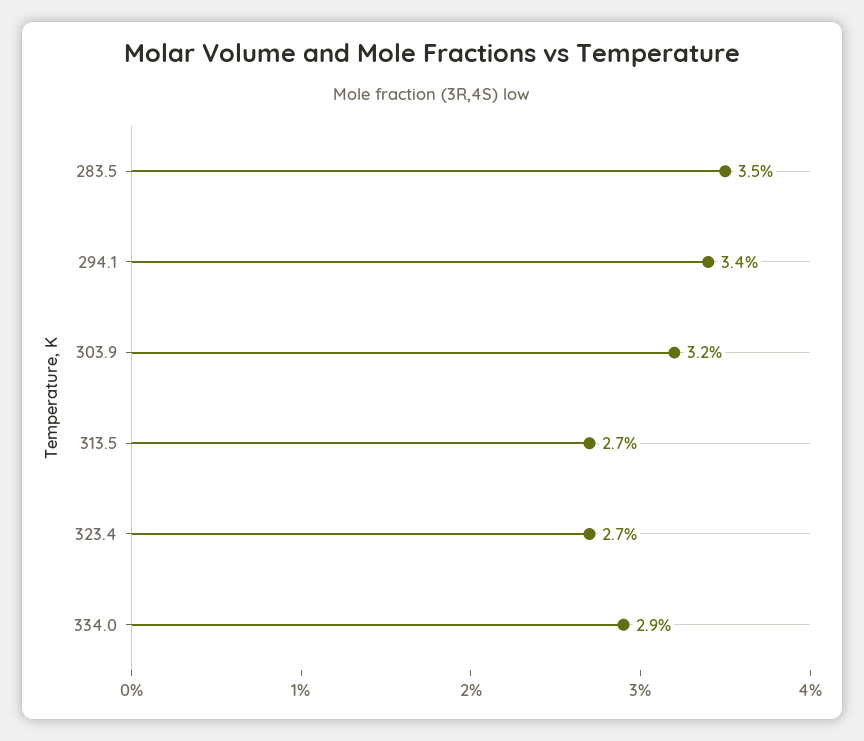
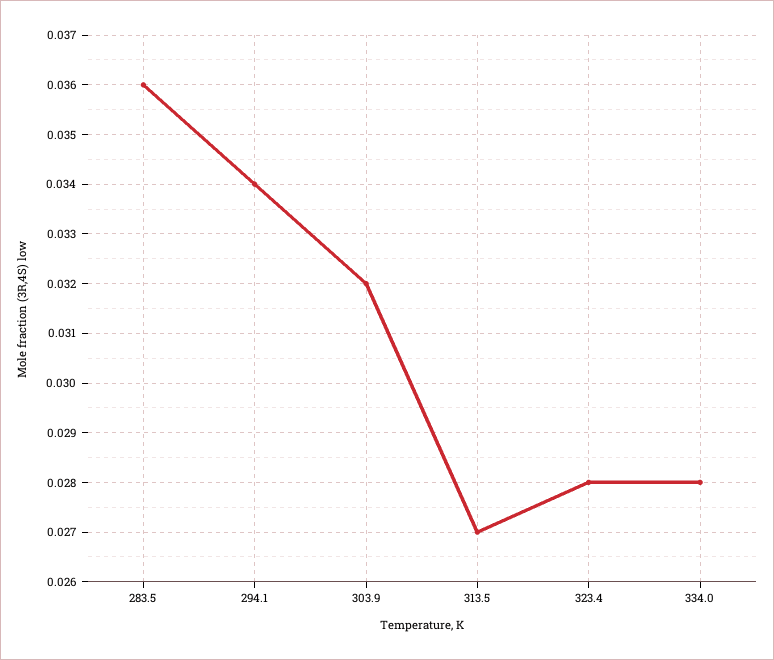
  {
-   "283.5": 0.035,
+   "283.5": 0.036,
    "294.1": 0.034,
    "303.9": 0.032,
    "313.5": 0.027,
-   "323.4": 0.027,
+   "323.4": 0.028,
-   "334.0": 0.029
+   "334.0": 0.028
  }

